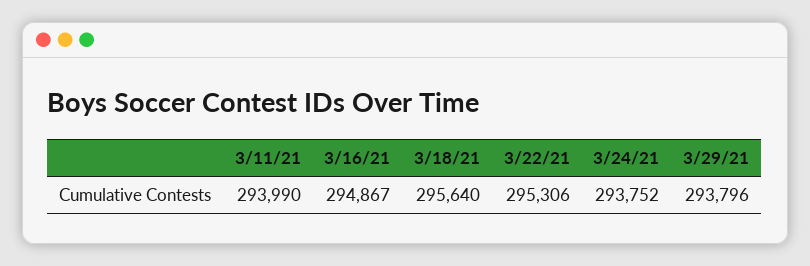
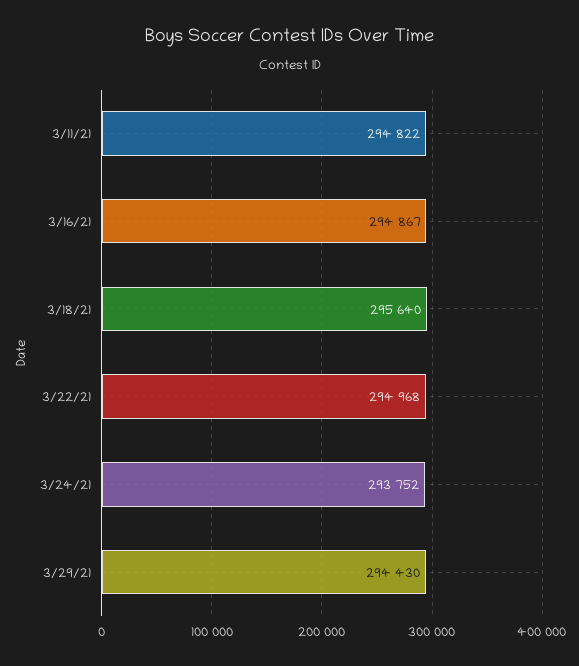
  {
-   "3/11/21": 293990,
+   "3/11/21": 294822,
    "3/16/21": 294867,
    "3/18/21": 295640,
-   "3/22/21": 295306,
+   "3/22/21": 294968,
    "3/24/21": 293752,
-   "3/29/21": 293796
+   "3/29/21": 294430
  }

